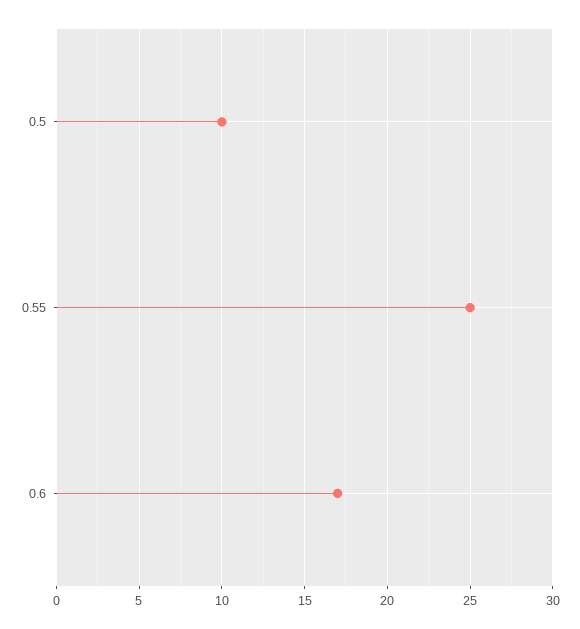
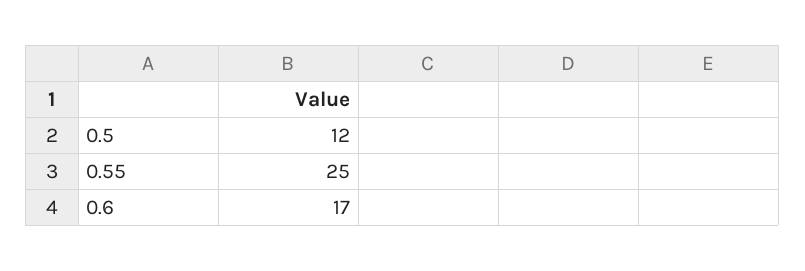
  {
-   "0.5": 10,
+   "0.5": 12,
    "0.55": 25,
    "0.6": 17
  }

